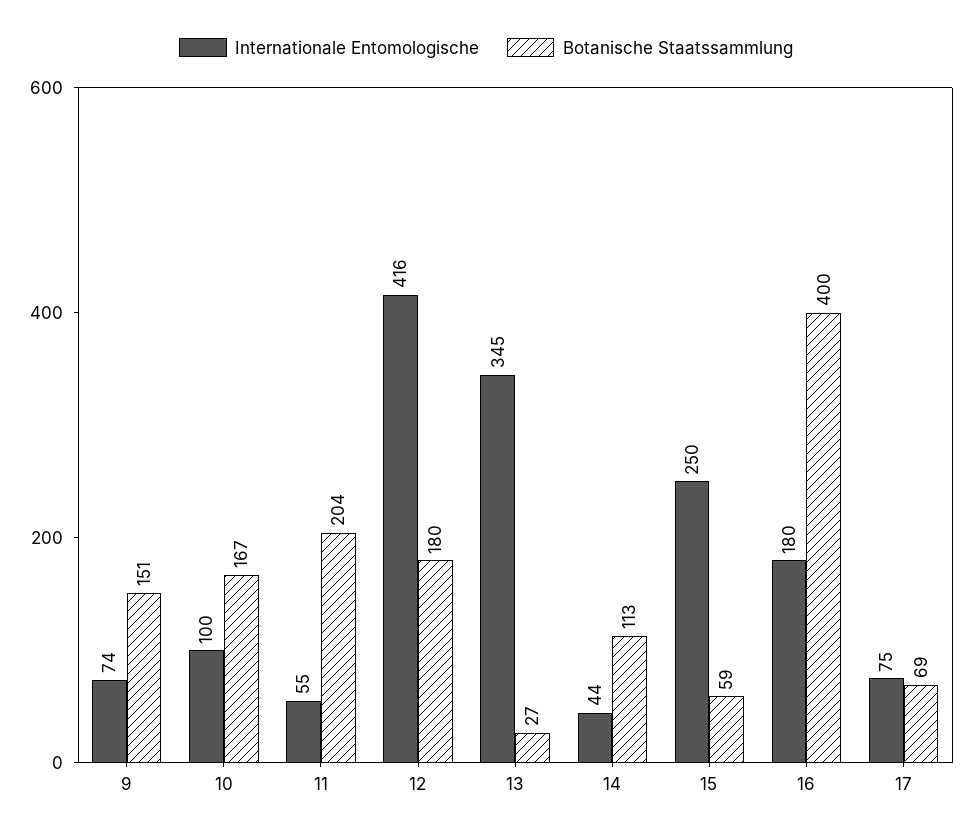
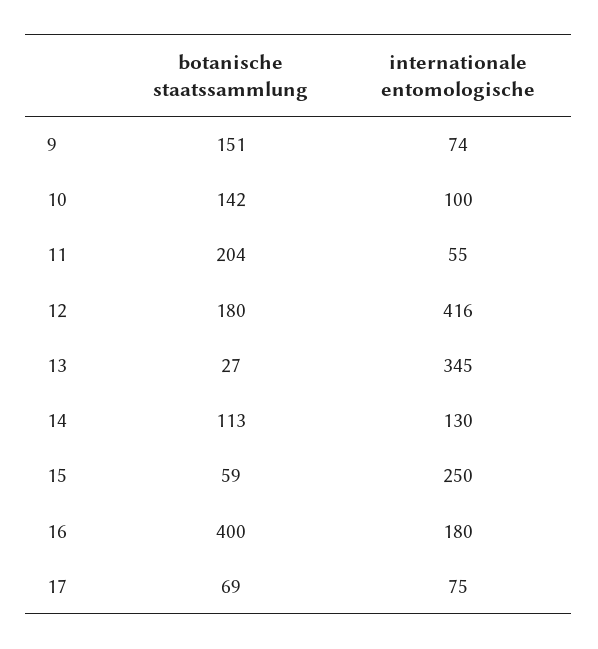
  {
    "Internationale Entomologische": {
      "9": 74,
      "10": 100,
      "11": 55,
      "12": 416,
      "13": 345,
-     "14": 44,
+     "14": 130,
      "15": 250,
      "16": 180,
      "17": 75
    },
    "Botanische Staatssammlung": {
      "9": 151,
-     "10": 167,
+     "10": 142,
      "11": 204,
      "12": 180,
      "13": 27,
      "14": 113,
      "15": 59,
      "16": 400,
      "17": 69
    }
  }

